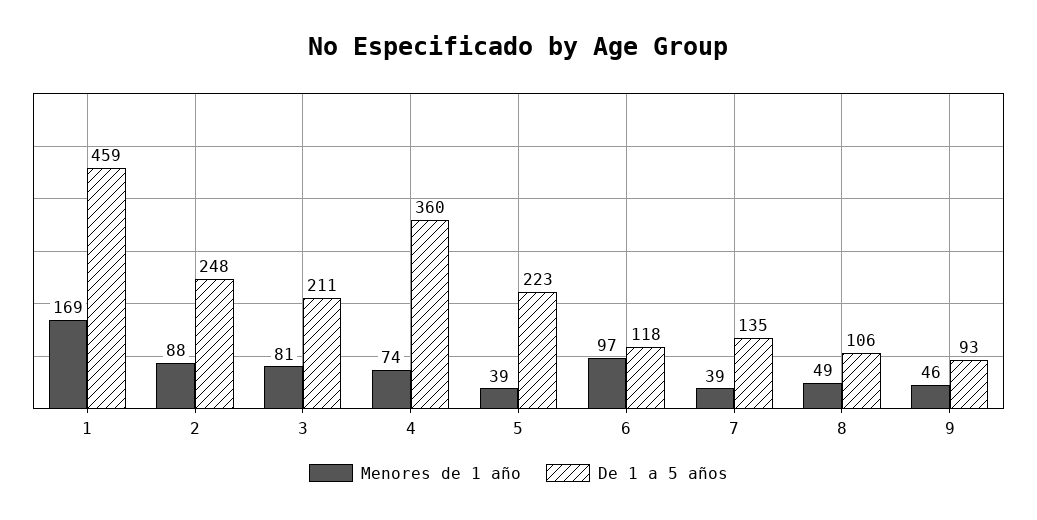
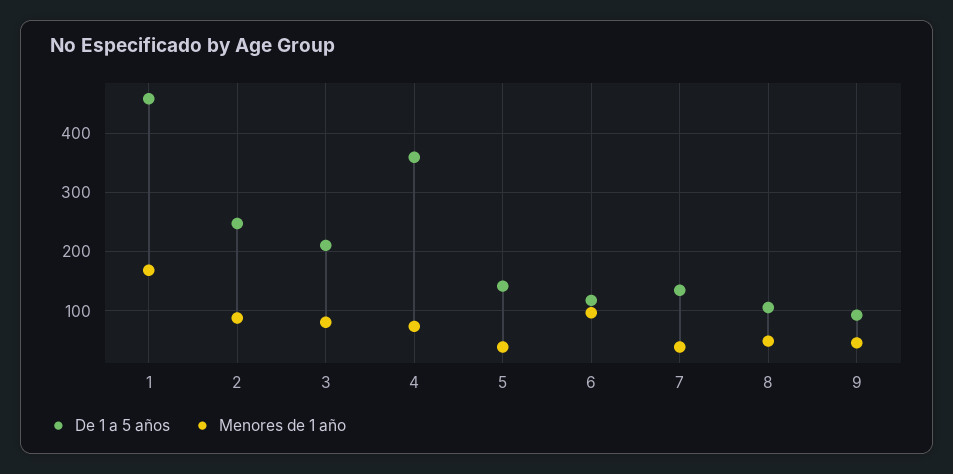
  {
    "Menores de 1 año": {
      "1": 169,
      "2": 88,
      "3": 81,
      "4": 74,
      "5": 39,
      "6": 97,
      "7": 39,
      "8": 49,
      "9": 46
    },
    "De 1 a 5 años": {
      "1": 459,
      "2": 248,
      "3": 211,
      "4": 360,
-     "5": 223,
+     "5": 140,
      "6": 118,
      "7": 135,
      "8": 106,
      "9": 93
    }
  }

